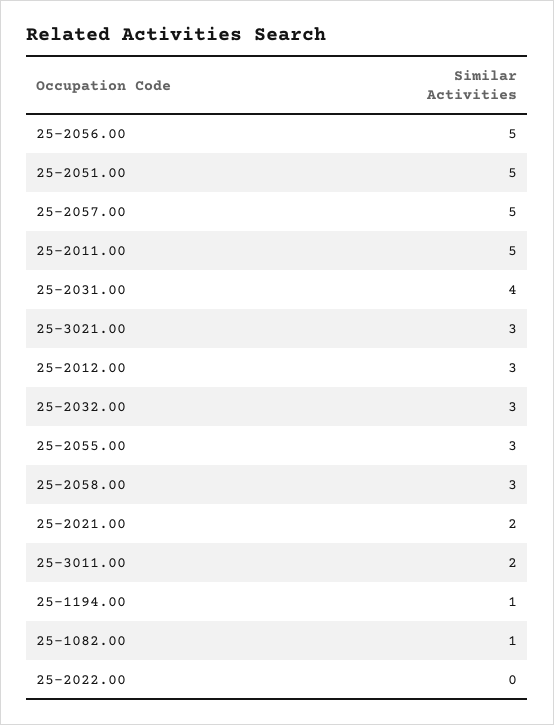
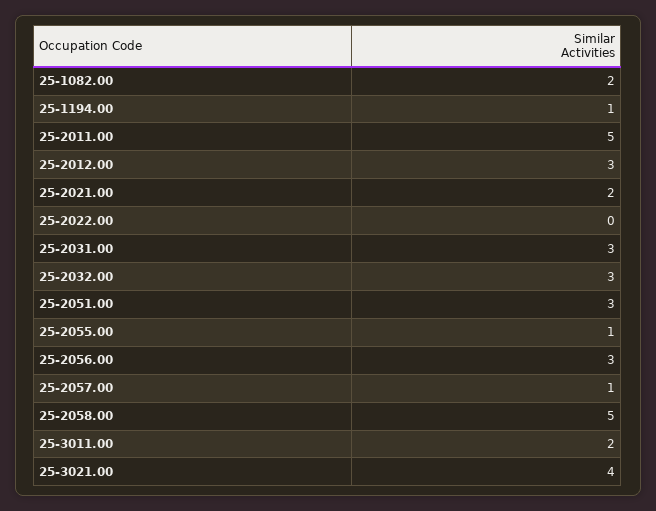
  {
-   "25-2056.00": 5,
+   "25-2056.00": 3,
-   "25-2051.00": 5,
+   "25-2051.00": 3,
-   "25-2057.00": 5,
+   "25-2057.00": 1,
    "25-2011.00": 5,
-   "25-2031.00": 4,
+   "25-2031.00": 3,
-   "25-3021.00": 3,
+   "25-3021.00": 4,
    "25-2012.00": 3,
    "25-2032.00": 3,
-   "25-2055.00": 3,
+   "25-2055.00": 1,
-   "25-2058.00": 3,
+   "25-2058.00": 5,
    "25-2021.00": 2,
    "25-3011.00": 2,
    "25-1194.00": 1,
-   "25-1082.00": 1,
+   "25-1082.00": 2,
    "25-2022.00": 0
  }

